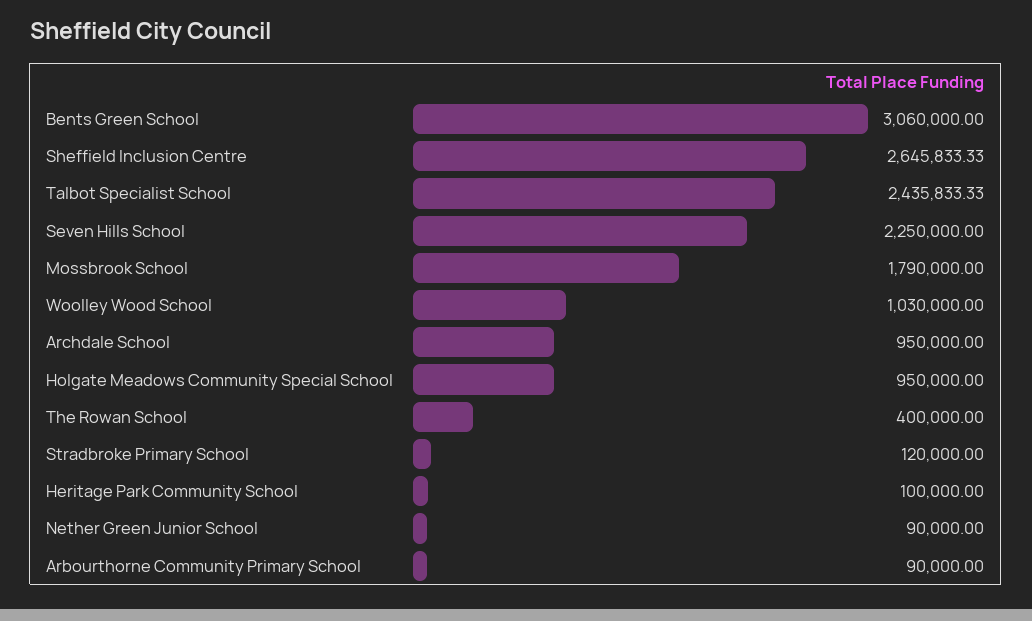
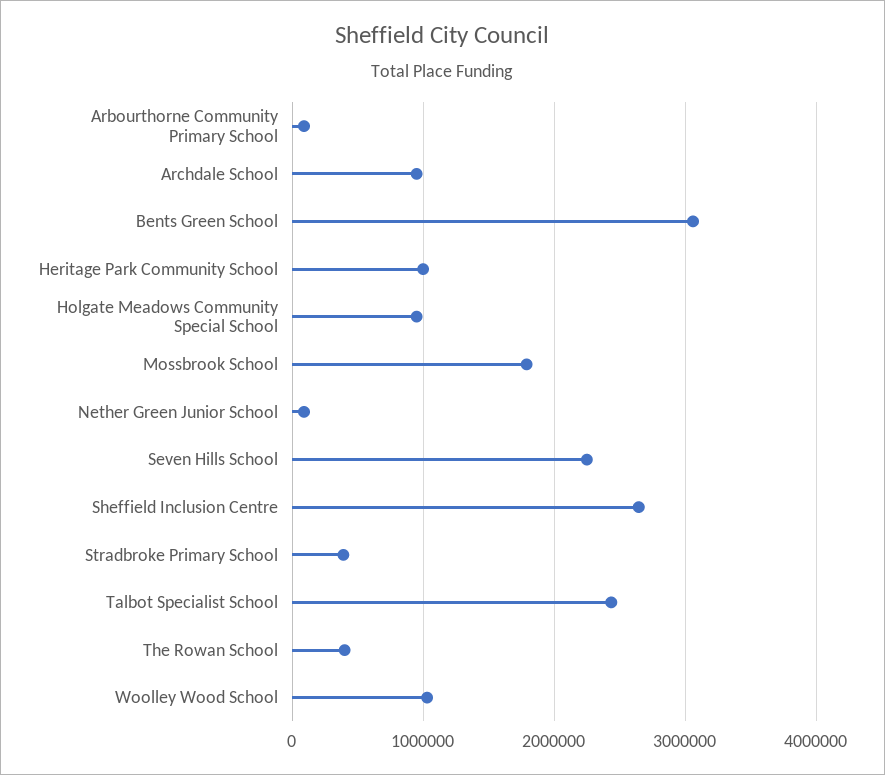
  {
    "Bents Green School": 3060000,
    "Sheffield Inclusion Centre": 2645833.33,
    "Talbot Specialist School": 2435833.33,
    "Seven Hills School": 2250000,
    "Mossbrook School": 1790000,
    "Woolley Wood School": 1030000,
    "Archdale School": 950000,
    "Holgate Meadows Community Special School": 950000,
    "The Rowan School": 400000,
-   "Stradbroke Primary School": 120000,
+   "Stradbroke Primary School": 400000,
-   "Heritage Park Community School": 100000,
+   "Heritage Park Community School": 1000000,
    "Nether Green Junior School": 90000,
    "Arbourthorne Community Primary School": 90000
  }

